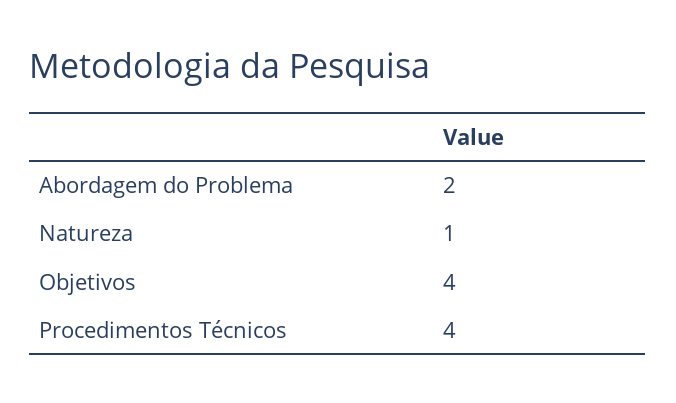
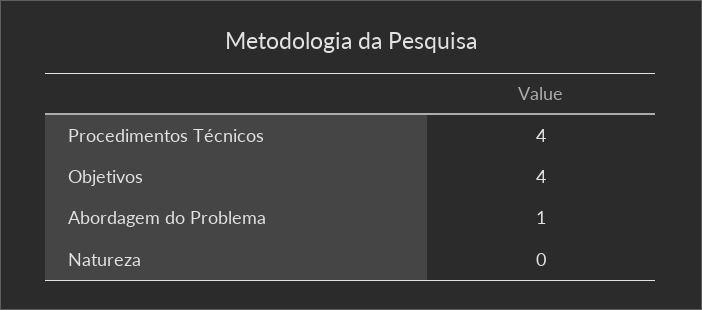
  {
-   "Abordagem do Problema": 2,
+   "Abordagem do Problema": 1,
-   "Natureza": 1,
+   "Natureza": 0,
    "Objetivos": 4,
    "Procedimentos Técnicos": 4
  }

